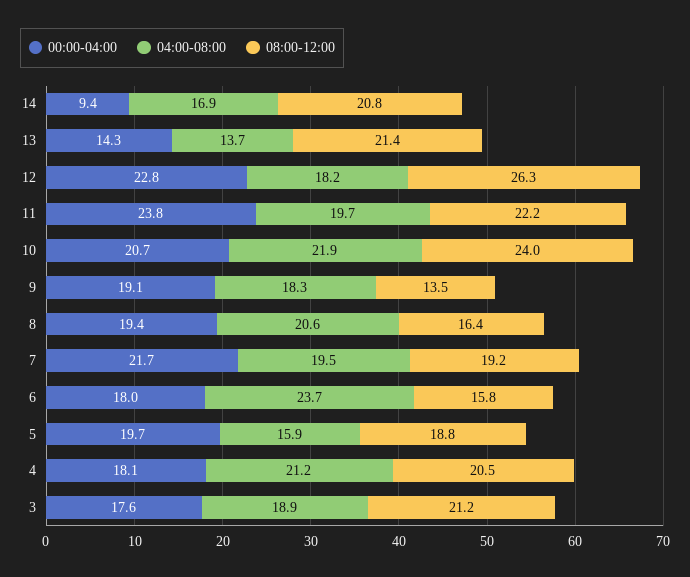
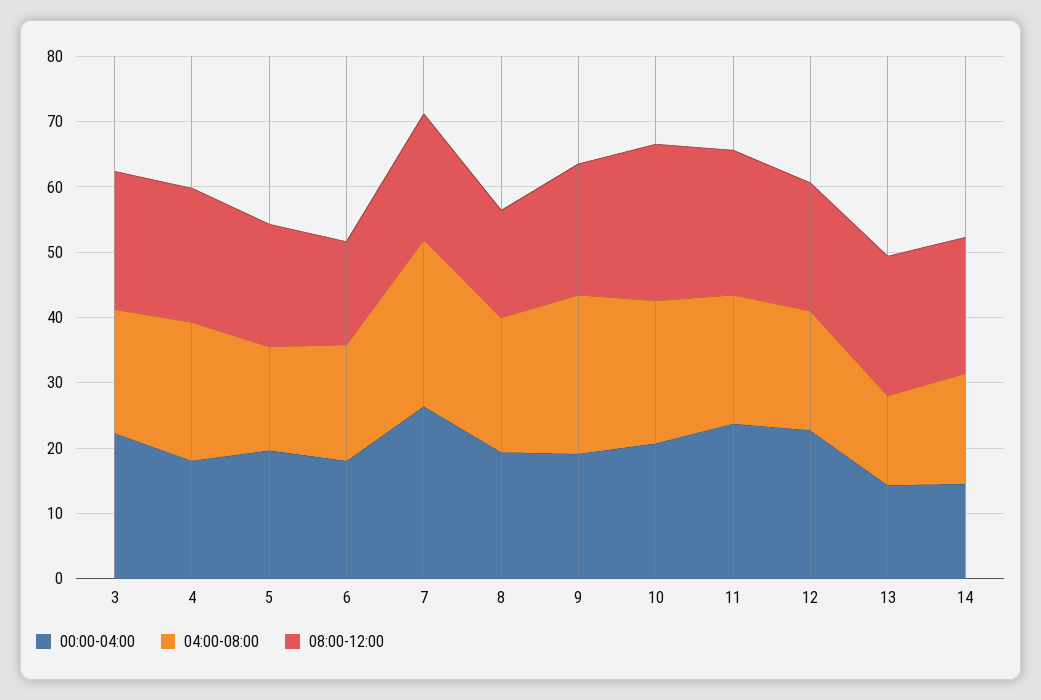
  {
    "00:00-04:00": {
-     "14": 9.4,
+     "14": 14,
      "13": 14.3,
      "12": 22.8,
      "11": 23.8,
      "10": 20.7,
      "9": 19.1,
      "8": 19.4,
-     "7": 21.7,
+     "7": 26,
      "6": 18,
      "5": 19.7,
      "4": 18.1,
-     "3": 17.6
+     "3": 22
    },
    "04:00-08:00": {
      "14": 16.9,
      "13": 13.7,
      "12": 18.2,
      "11": 19.7,
      "10": 21.9,
-     "9": 18.3,
+     "9": 24,
      "8": 20.6,
-     "7": 19.5,
+     "7": 26,
-     "6": 23.7,
+     "6": 18,
      "5": 15.9,
      "4": 21.2,
      "3": 18.9
    },
    "08:00-12:00": {
      "14": 20.8,
      "13": 21.4,
-     "12": 26.3,
+     "12": 20,
      "11": 22.2,
      "10": 24,
-     "9": 13.5,
+     "9": 20,
      "8": 16.4,
      "7": 19.2,
      "6": 15.8,
      "5": 18.8,
      "4": 20.5,
      "3": 21.2
    }
  }

